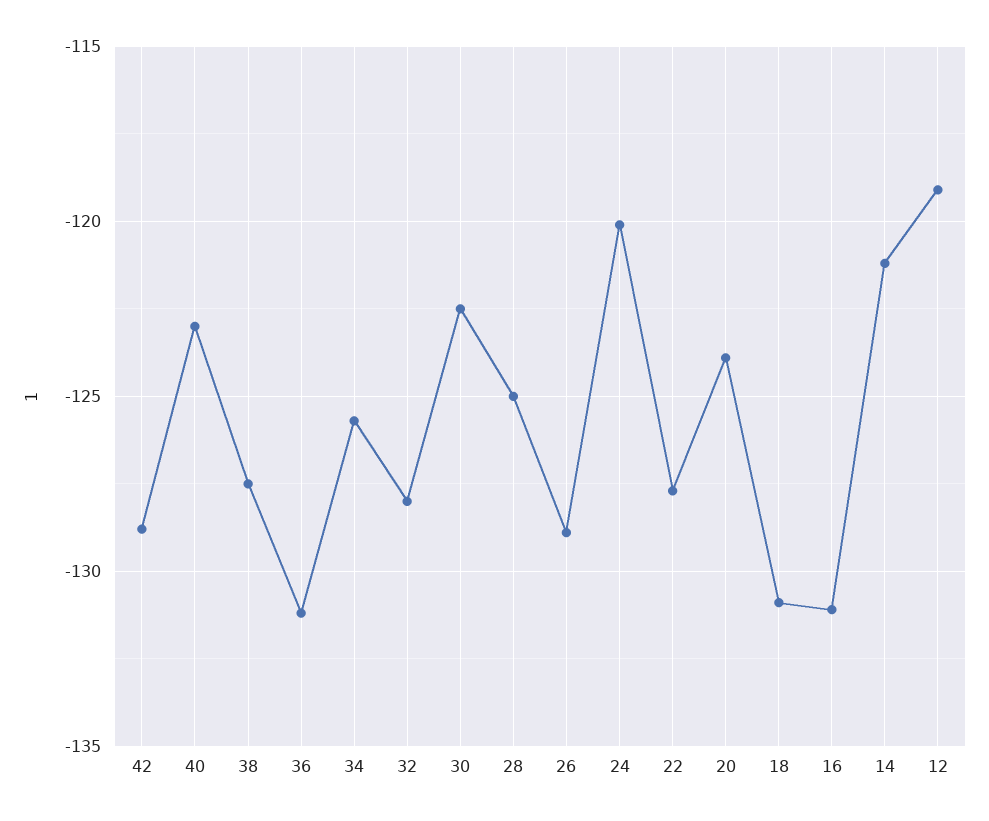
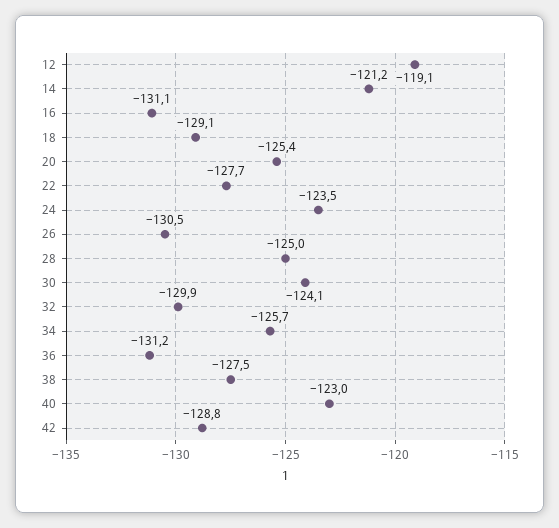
  {
    "42": -128.8,
    "40": -123,
    "38": -127.5,
    "36": -131.2,
    "34": -125.7,
-   "32": -128,
+   "32": -129.9,
-   "30": -122.5,
+   "30": -124.1,
    "28": -125,
-   "26": -129,
+   "26": -130.5,
-   "24": -120,
+   "24": -123.5,
    "22": -127.7,
-   "20": -124,
+   "20": -125.4,
-   "18": -131,
+   "18": -129.1,
    "16": -131.1,
    "14": -121.2,
    "12": -119.1
  }

